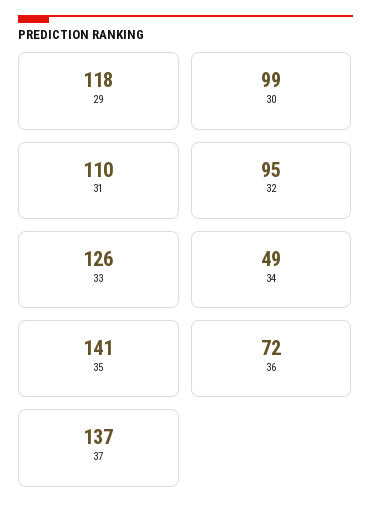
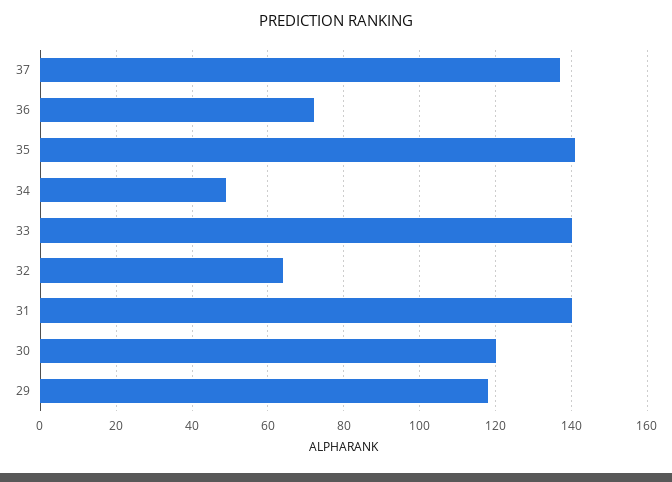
  {
    "29": 118,
-   "30": 99,
+   "30": 120,
-   "31": 110,
+   "31": 140,
-   "32": 95,
+   "32": 65,
-   "33": 126,
+   "33": 140,
    "34": 49,
    "35": 141,
    "36": 72,
    "37": 137
  }

